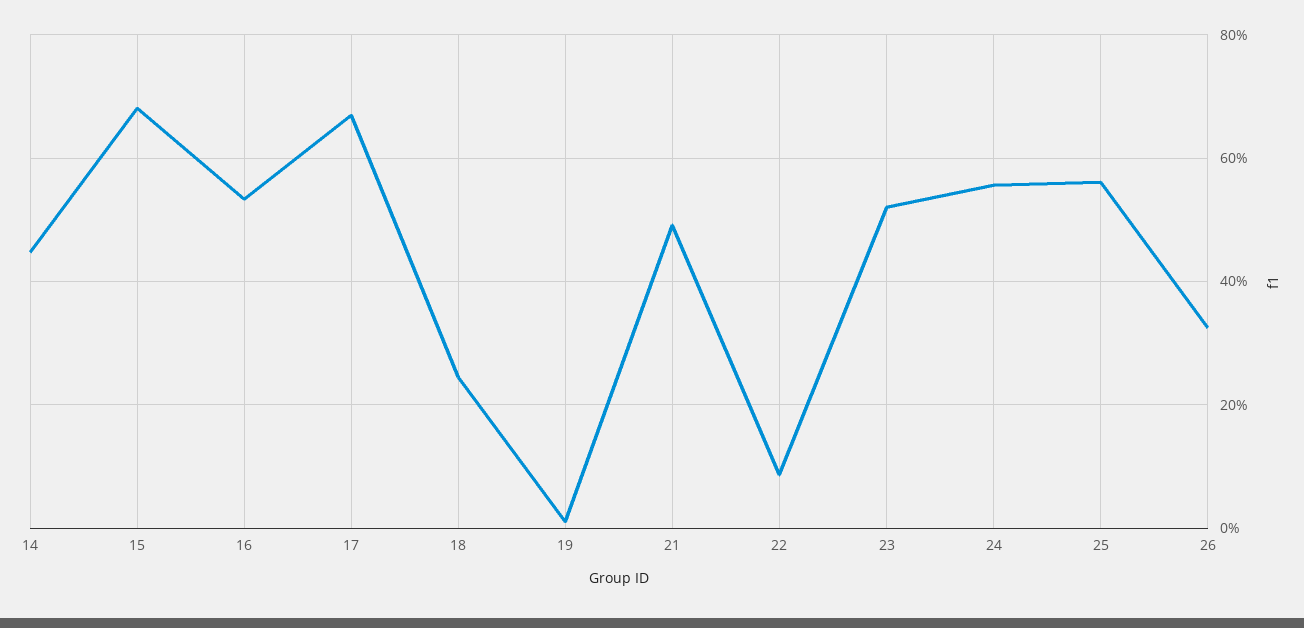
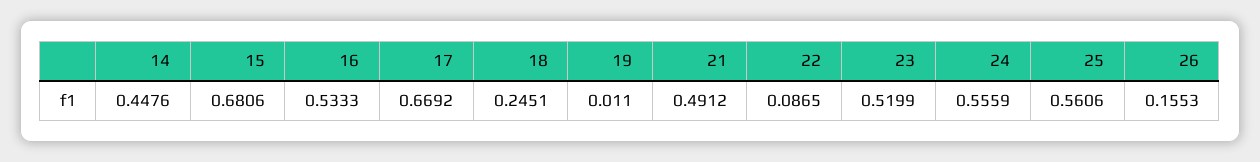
  {
    "14": 0.4476,
    "15": 0.6806,
    "16": 0.5333,
    "17": 0.6692,
    "18": 0.2451,
    "19": 0.011,
    "21": 0.4912,
    "22": 0.0865,
    "23": 0.5199,
    "24": 0.5559,
    "25": 0.5606,
-   "26": 0.32
+   "26": 0.1553
  }

